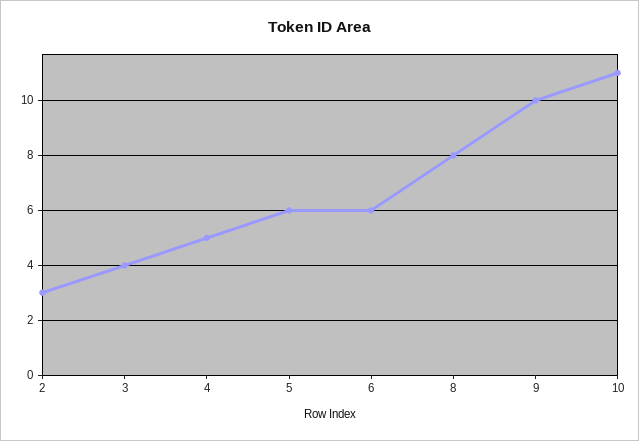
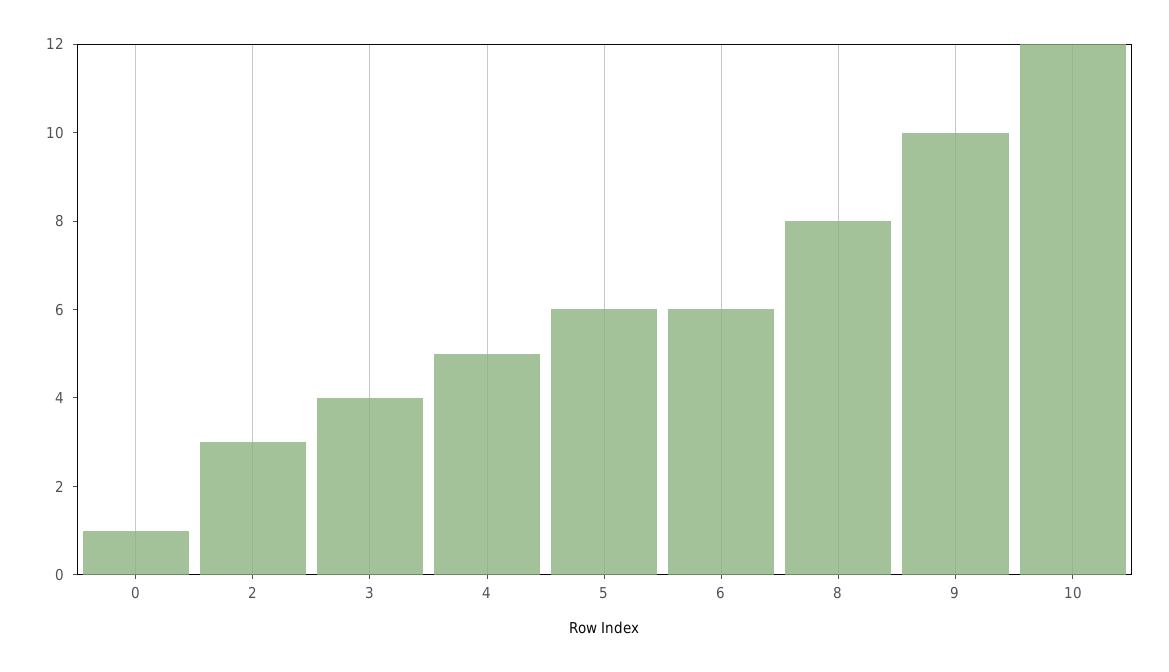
  {
    "2": 3,
    "3": 4,
    "4": 5,
    "5": 6,
    "6": 6,
    "8": 8,
    "9": 10,
-   "10": 11
+   "10": 12,
+   "0": 1
  }

